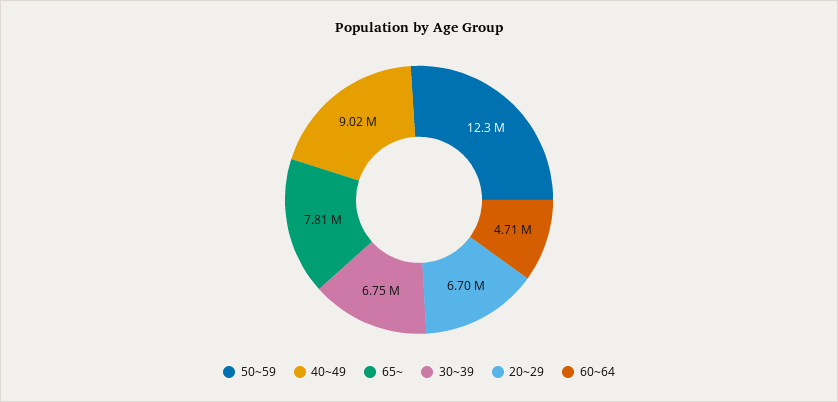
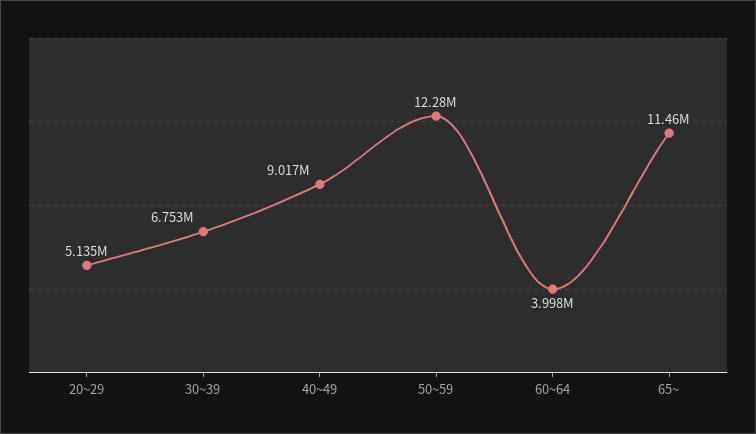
  {
    "50~59": 12280000,
    "40~49": 9017000,
-   "65~": 7810000,
+   "65~": 11460000,
    "30~39": 6753000,
-   "20~29": 6700000,
+   "20~29": 5135000,
-   "60~64": 4710000
+   "60~64": 3998000
  }

